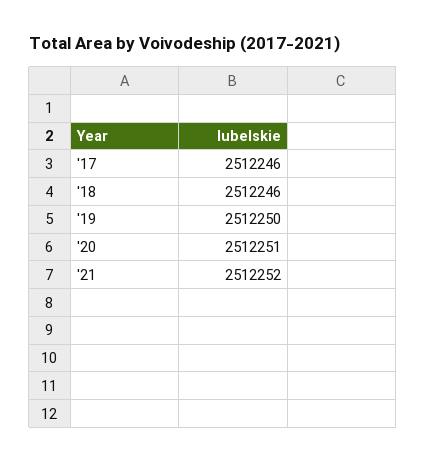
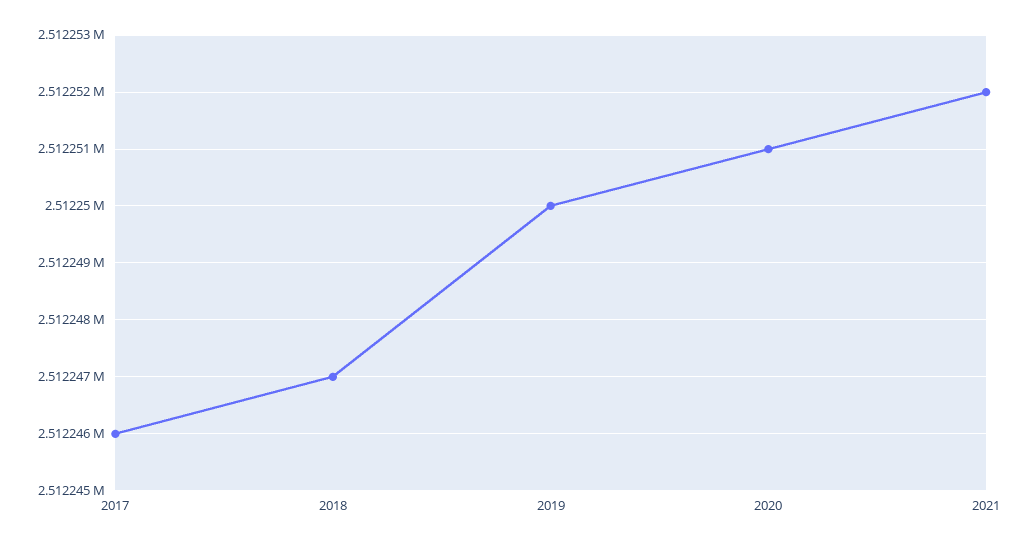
  {
    "'17": 2512246,
-   "'18": 2512246,
+   "'18": 2512247,
    "'19": 2512250,
    "'20": 2512251,
    "'21": 2512252
  }

